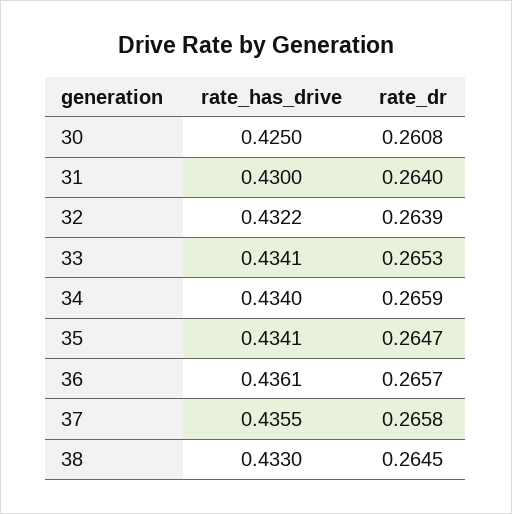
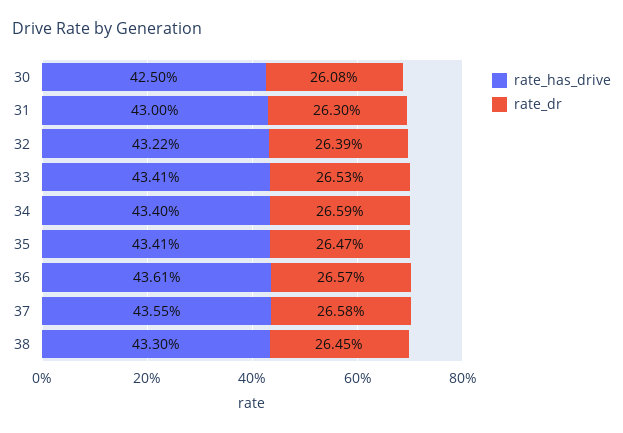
  {
    "rate_has_drive": {
      "30": 0.425,
      "31": 0.43,
      "32": 0.4322,
      "33": 0.4341,
      "34": 0.434,
      "35": 0.4341,
      "36": 0.4361,
      "37": 0.4355,
      "38": 0.433
    },
    "rate_dr": {
      "30": 0.2608,
-     "31": 0.264,
+     "31": 0.263,
      "32": 0.2639,
      "33": 0.2653,
      "34": 0.2659,
      "35": 0.2647,
      "36": 0.2657,
      "37": 0.2658,
      "38": 0.2645
    }
  }

